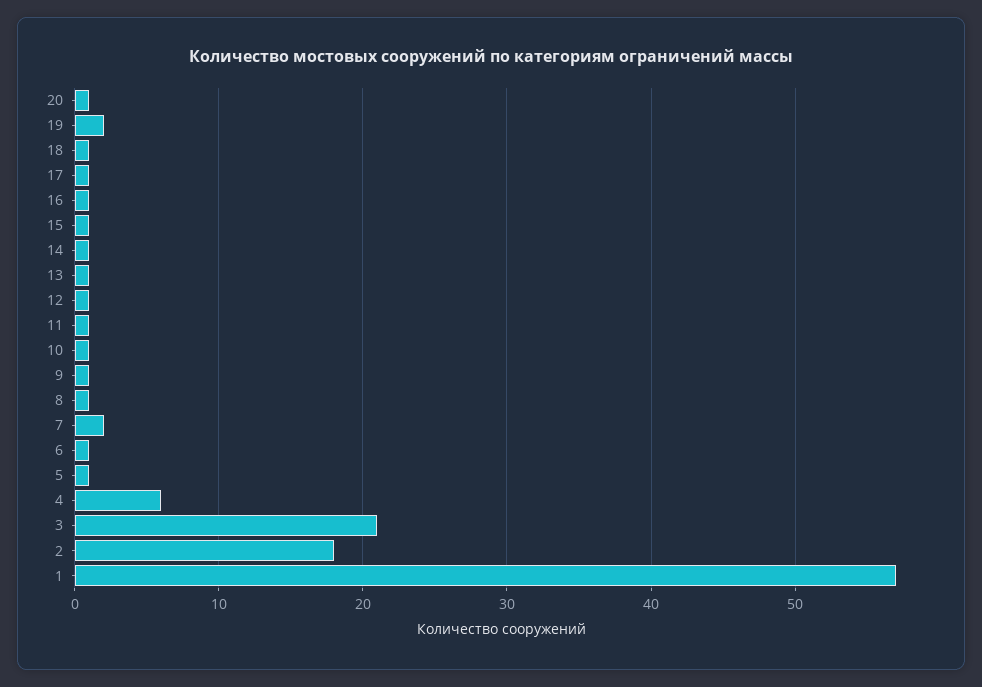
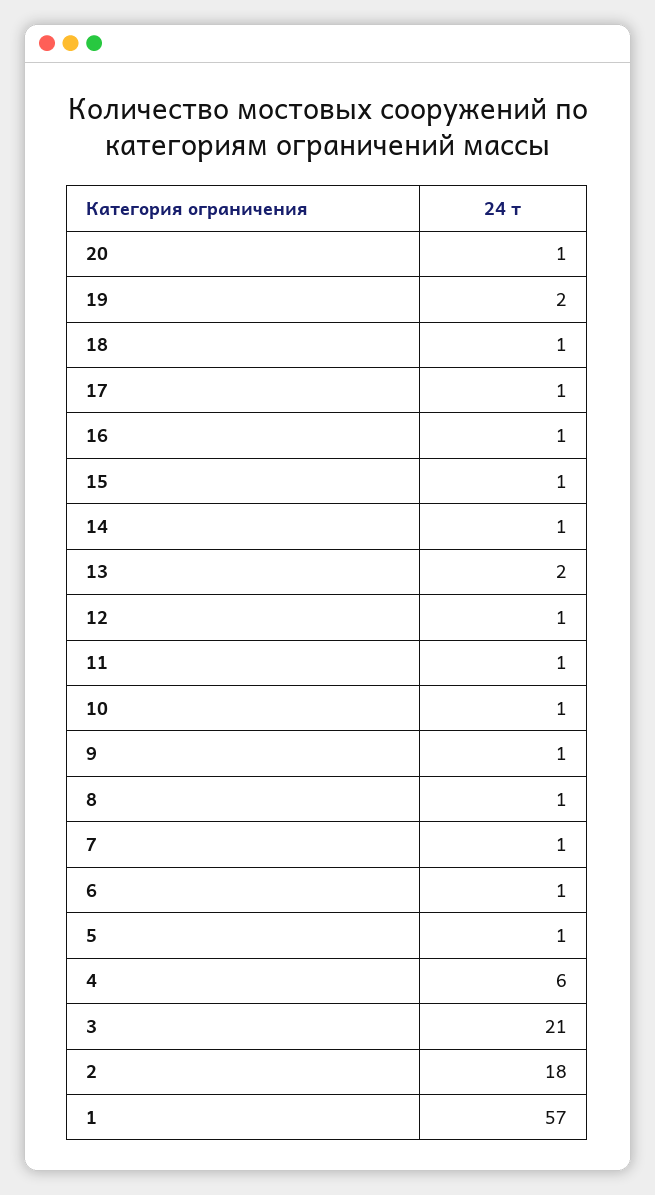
  {
    "20": 1,
    "19": 2,
    "18": 1,
    "17": 1,
    "16": 1,
    "15": 1,
    "14": 1,
-   "13": 1,
+   "13": 2,
    "12": 1,
    "11": 1,
    "10": 1,
    "9": 1,
    "8": 1,
-   "7": 2,
+   "7": 1,
    "6": 1,
    "5": 1,
    "4": 6,
    "3": 21,
    "2": 18,
    "1": 57
  }

